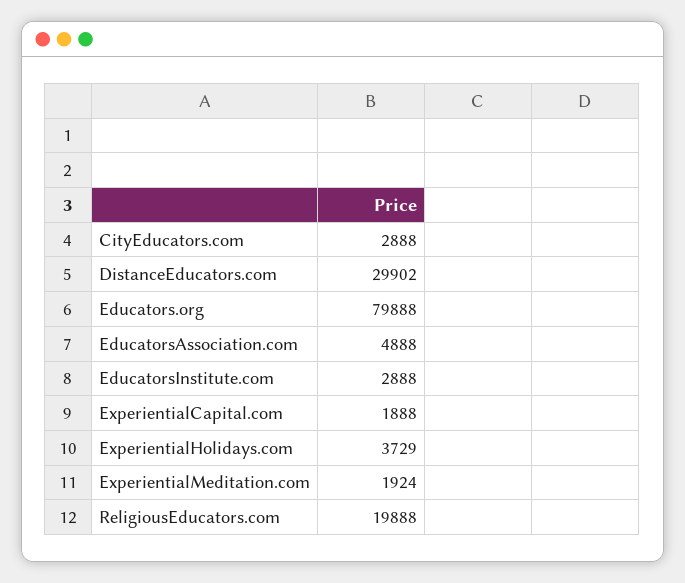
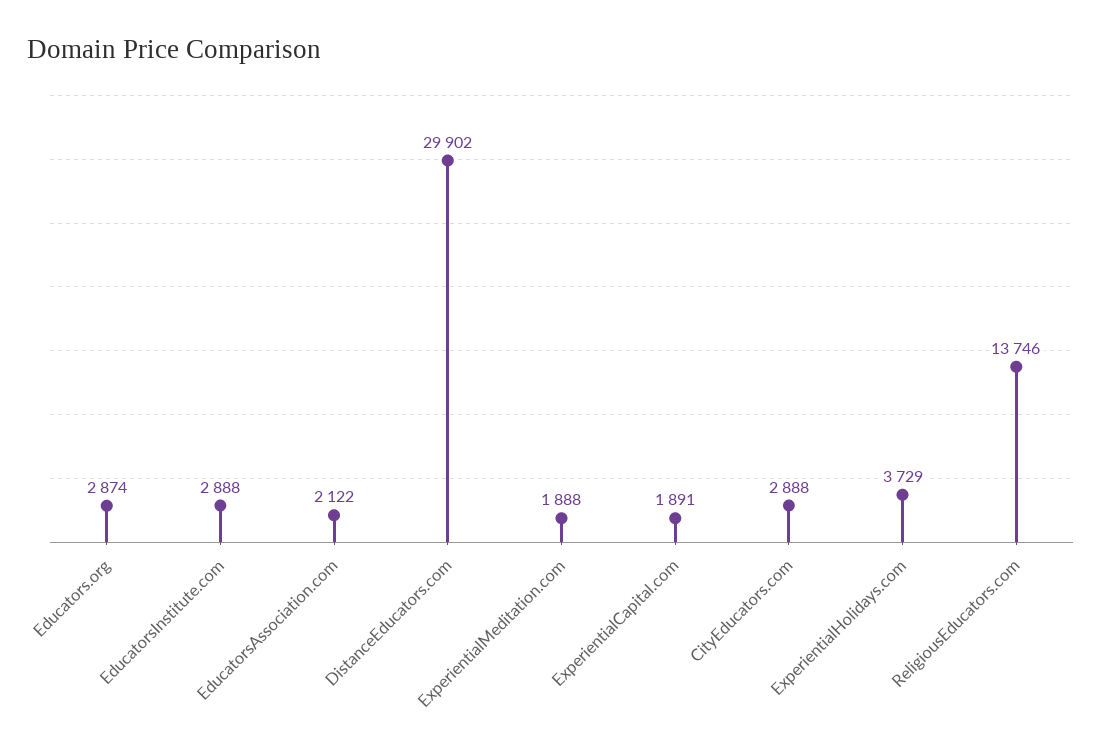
  {
    "CityEducators.com": 2888,
    "DistanceEducators.com": 29902,
-   "Educators.org": 79888,
+   "Educators.org": 2874,
-   "EducatorsAssociation.com": 4888,
+   "EducatorsAssociation.com": 2122,
    "EducatorsInstitute.com": 2888,
-   "ExperientialCapital.com": 1888,
+   "ExperientialCapital.com": 1891,
    "ExperientialHolidays.com": 3729,
-   "ExperientialMeditation.com": 1924,
+   "ExperientialMeditation.com": 1888,
-   "ReligiousEducators.com": 19888
+   "ReligiousEducators.com": 13746
  }

